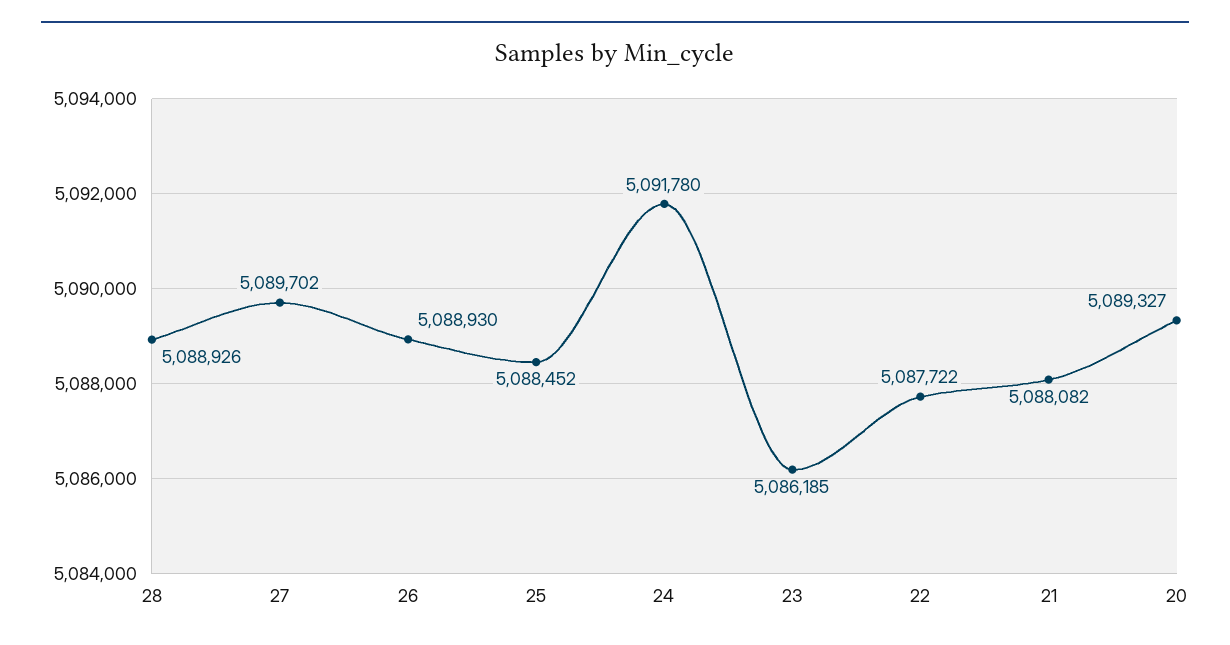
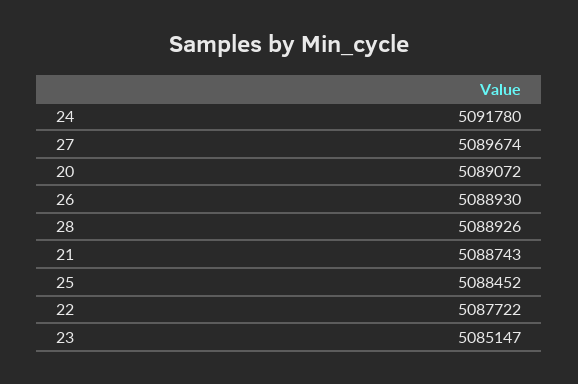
  {
    "28": 5088926,
-   "27": 5089702,
+   "27": 5089674,
    "26": 5088930,
    "25": 5088452,
    "24": 5091780,
-   "23": 5086185,
+   "23": 5085147,
    "22": 5087722,
-   "21": 5088082,
+   "21": 5088743,
-   "20": 5089327
+   "20": 5089072
  }

